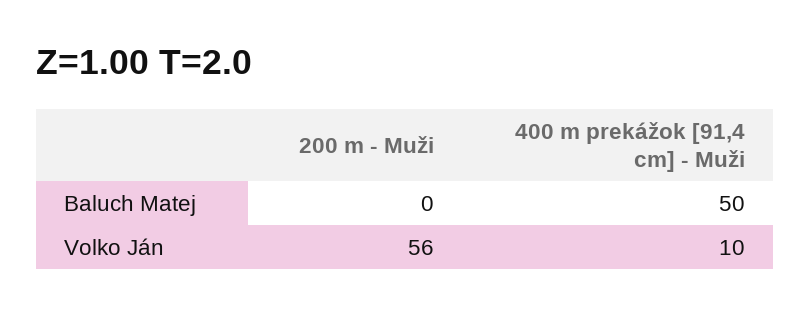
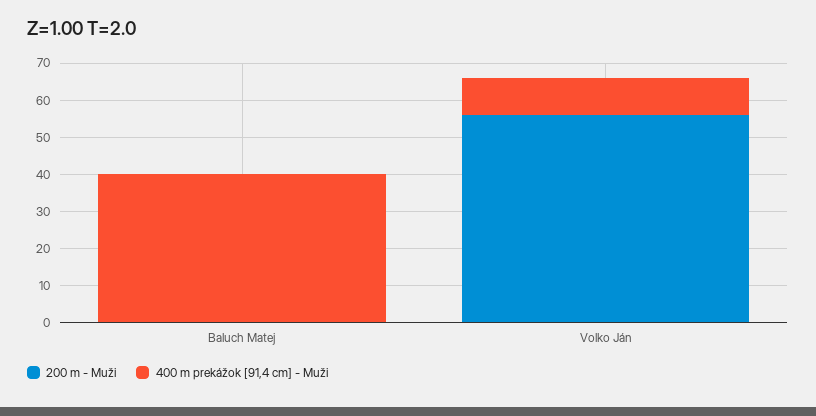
  {
    "200 m - Muži": {
      "Baluch Matej": 0,
      "Volko Ján": 56
    },
    "400 m prekážok [91,4 cm] - Muži": {
-     "Baluch Matej": 50,
+     "Baluch Matej": 40,
      "Volko Ján": 10
    }
  }

